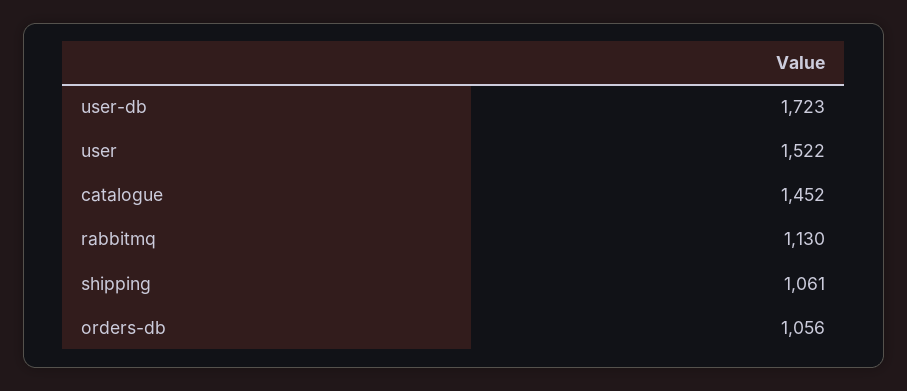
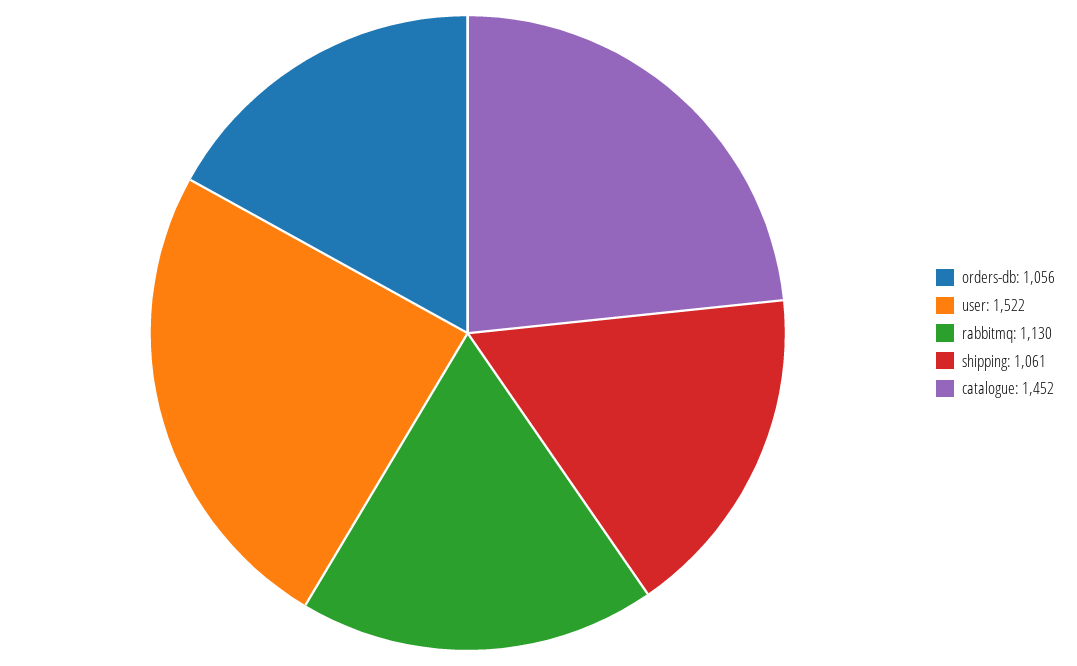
  {
-   "user-db": 1723,
    "user": 1522,
    "catalogue": 1452,
    "rabbitmq": 1130,
    "shipping": 1061,
    "orders-db": 1056
  }

